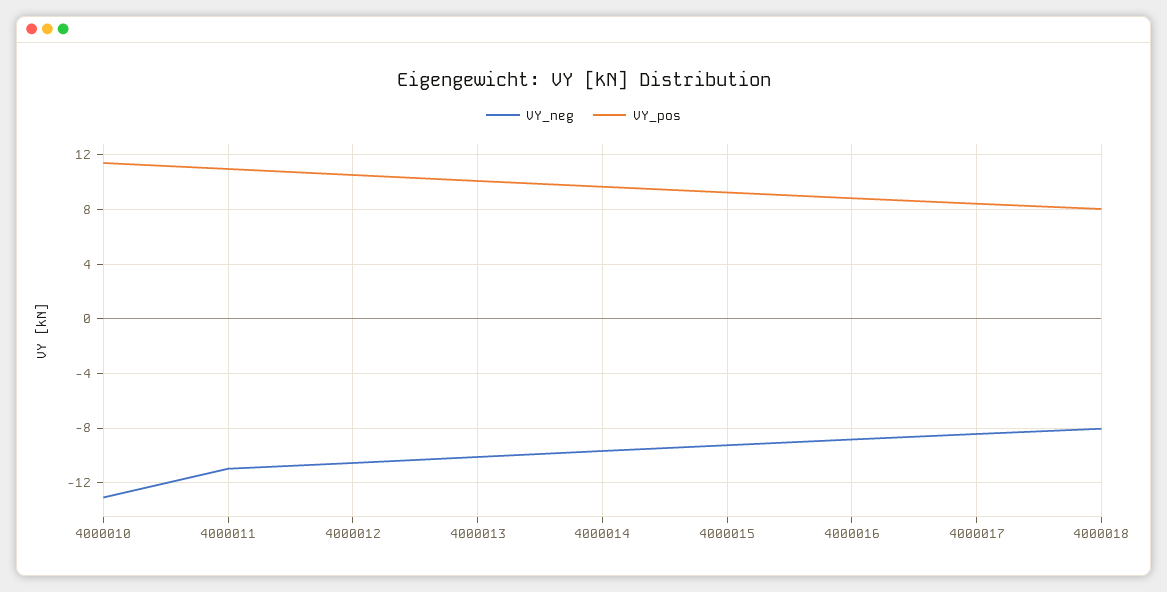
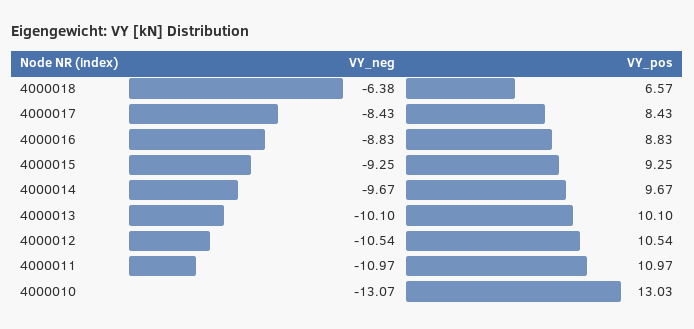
  {
    "VY_neg": {
      "4000010": -13.07,
      "4000011": -10.97,
      "4000012": -10.54,
      "4000013": -10.1,
      "4000014": -9.67,
      "4000015": -9.25,
      "4000016": -8.83,
      "4000017": -8.43,
-     "4000018": -8
+     "4000018": -6.38
    },
    "VY_pos": {
-     "4000010": 11.5,
+     "4000010": 13.03,
      "4000011": 10.97,
      "4000012": 10.54,
      "4000013": 10.1,
      "4000014": 9.67,
      "4000015": 9.25,
      "4000016": 8.83,
      "4000017": 8.43,
-     "4000018": 8
+     "4000018": 6.57
    }
  }

